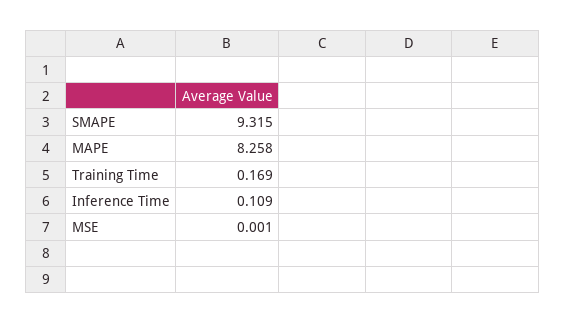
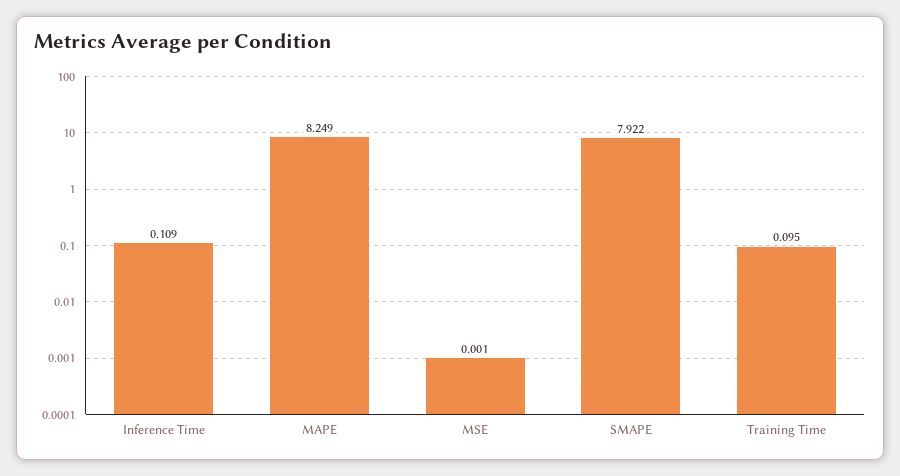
  {
-   "SMAPE": 9.315,
+   "SMAPE": 7.922,
-   "MAPE": 8.258,
+   "MAPE": 8.249,
-   "Training Time": 0.169,
+   "Training Time": 0.095,
    "Inference Time": 0.109,
    "MSE": 0.001
  }

